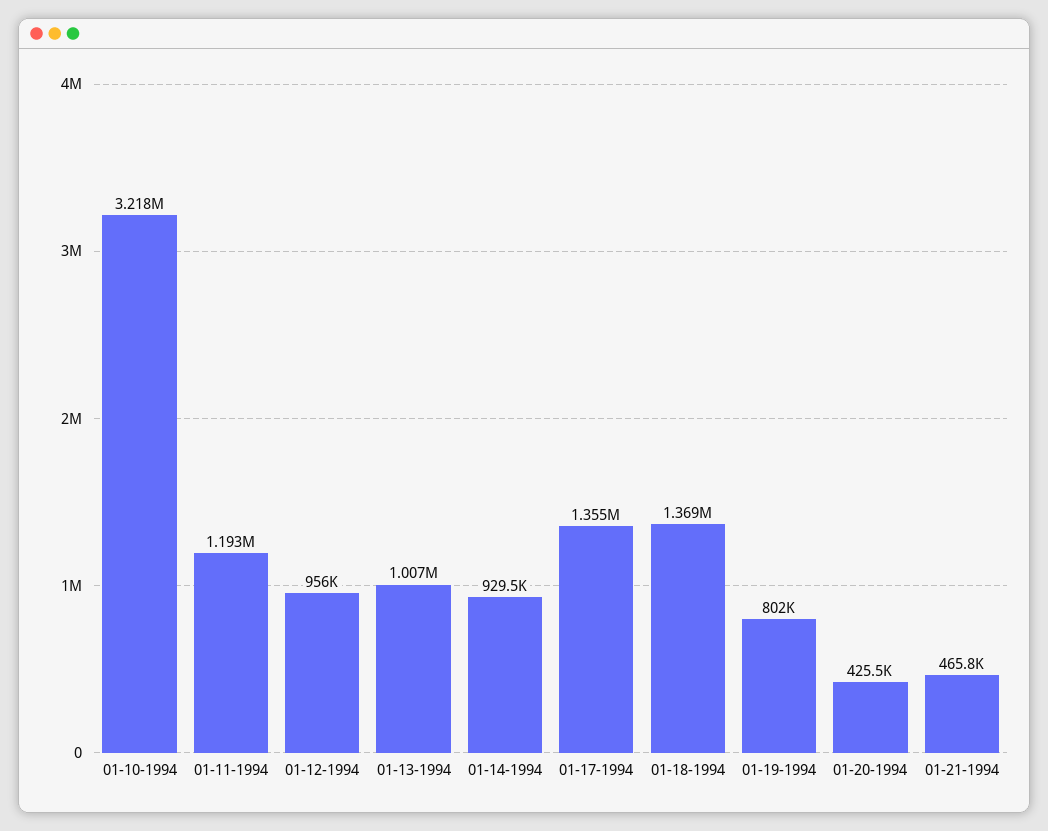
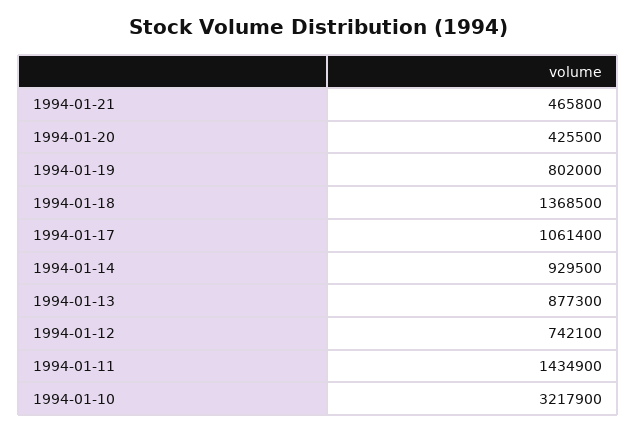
  {
    "01-10-1994": 3217900,
-   "01-11-1994": 1193000,
+   "01-11-1994": 1434900,
-   "01-12-1994": 956000,
+   "01-12-1994": 742100,
-   "01-13-1994": 1007000,
+   "01-13-1994": 877300,
    "01-14-1994": 929500,
-   "01-17-1994": 1355000,
+   "01-17-1994": 1061400,
    "01-18-1994": 1368500,
    "01-19-1994": 802000,
    "01-20-1994": 425500,
    "01-21-1994": 465800
  }

